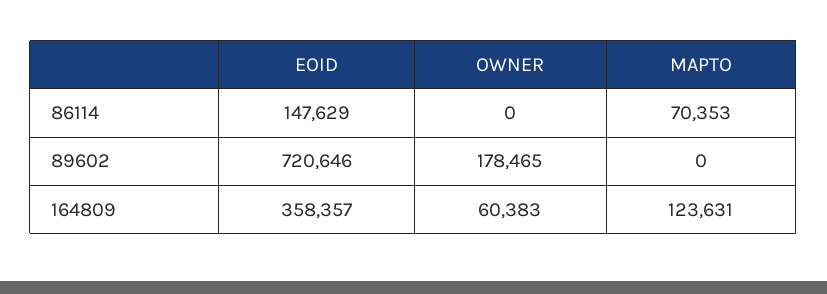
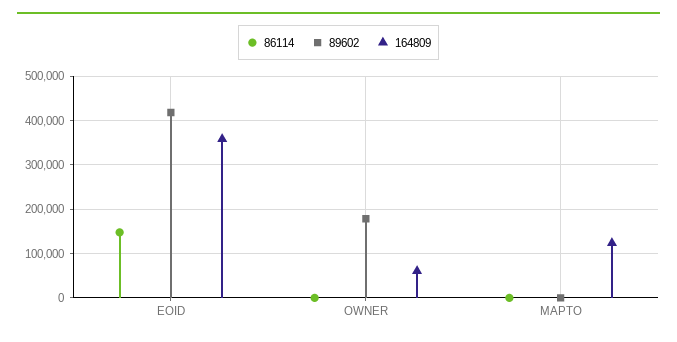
  {
    "86114": {
      "EOID": 147629,
      "OWNER": 0,
-     "MAPTO": 70353
+     "MAPTO": 0
    },
    "89602": {
-     "EOID": 720646,
+     "EOID": 420000,
      "OWNER": 178465,
      "MAPTO": 0
    },
    "164809": {
      "EOID": 358357,
      "OWNER": 60383,
      "MAPTO": 123631
    }
  }

